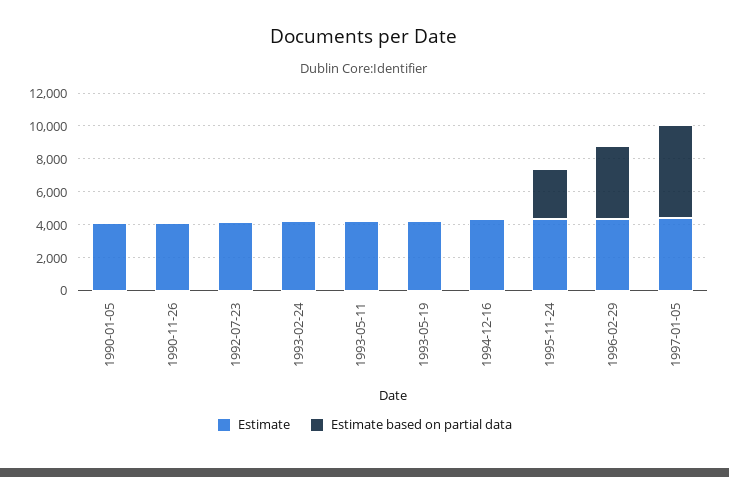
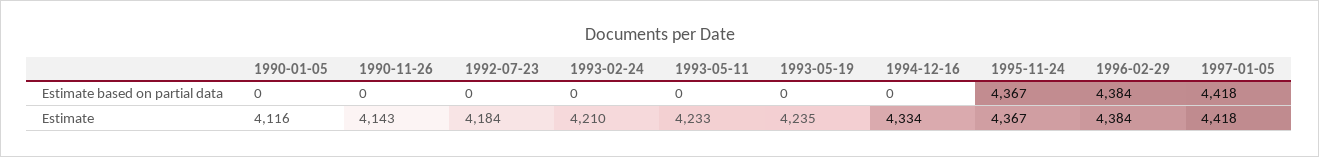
  {
    "Estimate": {
      "1990-01-05": 4116,
      "1990-11-26": 4143,
      "1992-07-23": 4184,
      "1993-02-24": 4210,
      "1993-05-11": 4233,
      "1993-05-19": 4235,
      "1994-12-16": 4334,
      "1995-11-24": 4367,
      "1996-02-29": 4384,
      "1997-01-05": 4418
    },
    "Estimate based on partial data": {
      "1990-01-05": 0,
      "1990-11-26": 0,
      "1992-07-23": 0,
      "1993-02-24": 0,
      "1993-05-11": 0,
      "1993-05-19": 0,
      "1994-12-16": 0,
-     "1995-11-24": 3000,
+     "1995-11-24": 4367,
      "1996-02-29": 4384,
-     "1997-01-05": 5500
+     "1997-01-05": 4418
    }
  }

